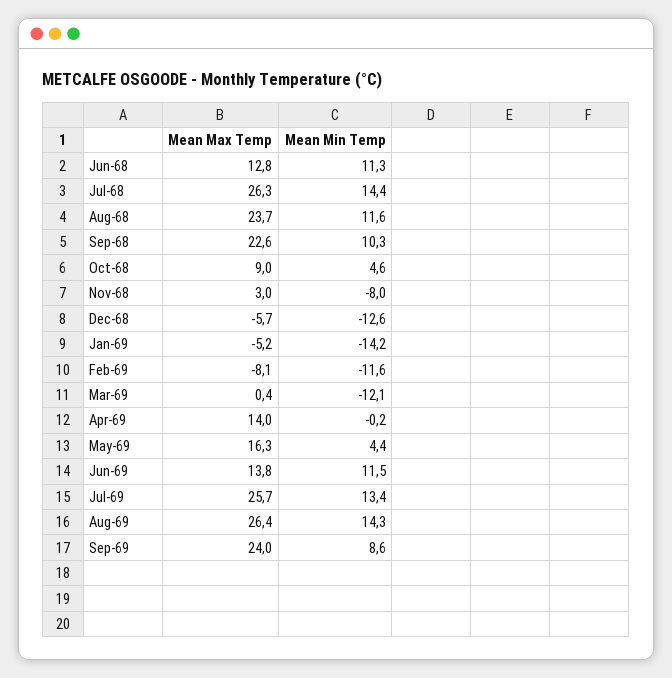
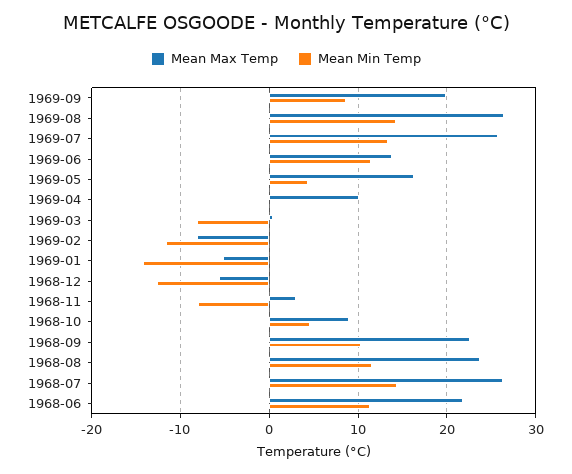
  {
    "Mean Max Temp": {
-     "Jun-68": 12.8,
+     "Jun-68": 22,
      "Jul-68": 26.3,
      "Aug-68": 23.7,
      "Sep-68": 22.6,
      "Oct-68": 9,
      "Nov-68": 3,
      "Dec-68": -5.7,
      "Jan-69": -5.2,
      "Feb-69": -8.1,
      "Mar-69": 0.4,
-     "Apr-69": 14,
+     "Apr-69": 10,
      "May-69": 16.3,
      "Jun-69": 13.8,
      "Jul-69": 25.7,
      "Aug-69": 26.4,
-     "Sep-69": 24
+     "Sep-69": 20
    },
    "Mean Min Temp": {
      "Jun-68": 11.3,
      "Jul-68": 14.4,
      "Aug-68": 11.6,
      "Sep-68": 10.3,
      "Oct-68": 4.6,
      "Nov-68": -8,
      "Dec-68": -12.6,
      "Jan-69": -14.2,
      "Feb-69": -11.6,
-     "Mar-69": -12.1,
+     "Mar-69": -8,
      "Apr-69": -0.2,
      "May-69": 4.4,
      "Jun-69": 11.5,
      "Jul-69": 13.4,
      "Aug-69": 14.3,
      "Sep-69": 8.6
    }
  }

